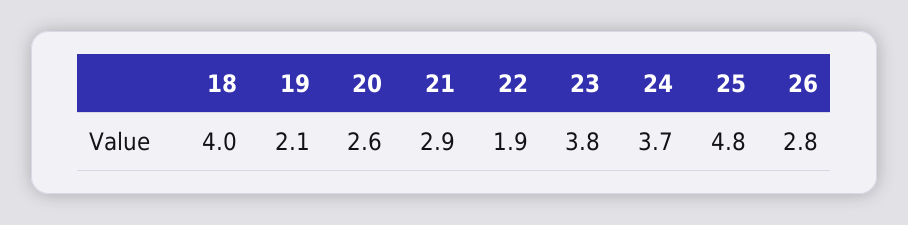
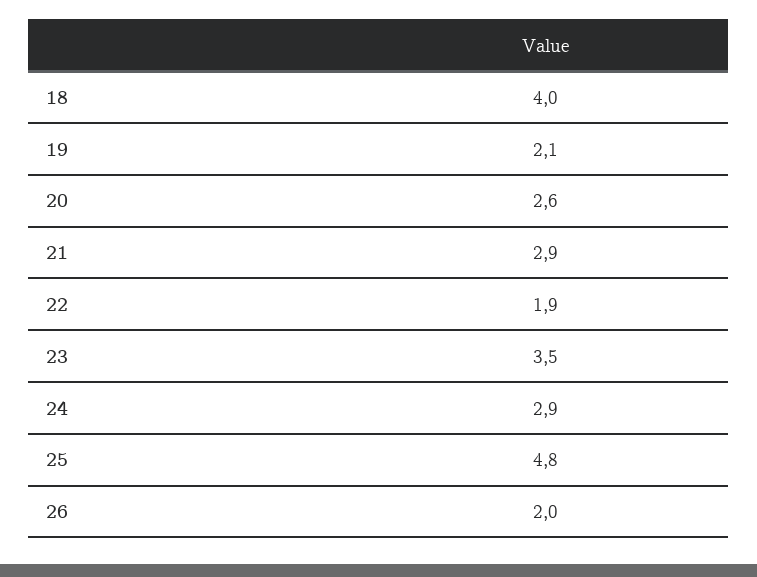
  {
    "18": 4,
    "19": 2.1,
    "20": 2.6,
    "21": 2.9,
    "22": 1.9,
-   "23": 3.8,
+   "23": 3.5,
-   "24": 3.7,
+   "24": 2.9,
    "25": 4.8,
-   "26": 2.8
+   "26": 2
  }

